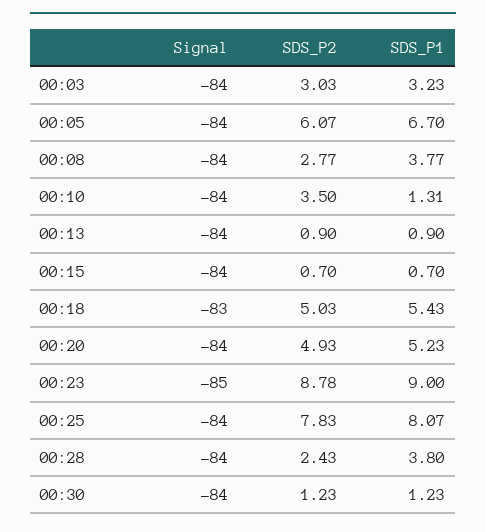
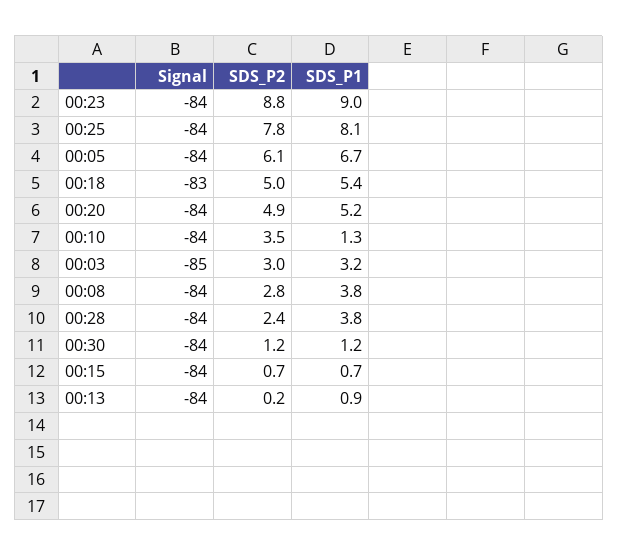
  {
    "Signal": {
-     "00:03": -84,
+     "00:03": -85,
      "00:05": -84,
      "00:08": -84,
      "00:10": -84,
      "00:13": -84,
      "00:15": -84,
      "00:18": -83,
      "00:20": -84,
-     "00:23": -85,
+     "00:23": -84,
      "00:25": -84,
      "00:28": -84,
      "00:30": -84
    },
    "SDS_P2": {
      "00:03": 3.03,
      "00:05": 6.07,
      "00:08": 2.77,
      "00:10": 3.5,
-     "00:13": 0.9,
+     "00:13": 0.2,
      "00:15": 0.7,
      "00:18": 5.03,
      "00:20": 4.93,
      "00:23": 8.78,
      "00:25": 7.83,
      "00:28": 2.43,
      "00:30": 1.23
    },
    "SDS_P1": {
      "00:03": 3.23,
      "00:05": 6.7,
      "00:08": 3.77,
      "00:10": 1.31,
      "00:13": 0.9,
      "00:15": 0.7,
      "00:18": 5.43,
      "00:20": 5.23,
      "00:23": 9,
      "00:25": 8.07,
      "00:28": 3.8,
      "00:30": 1.23
    }
  }

